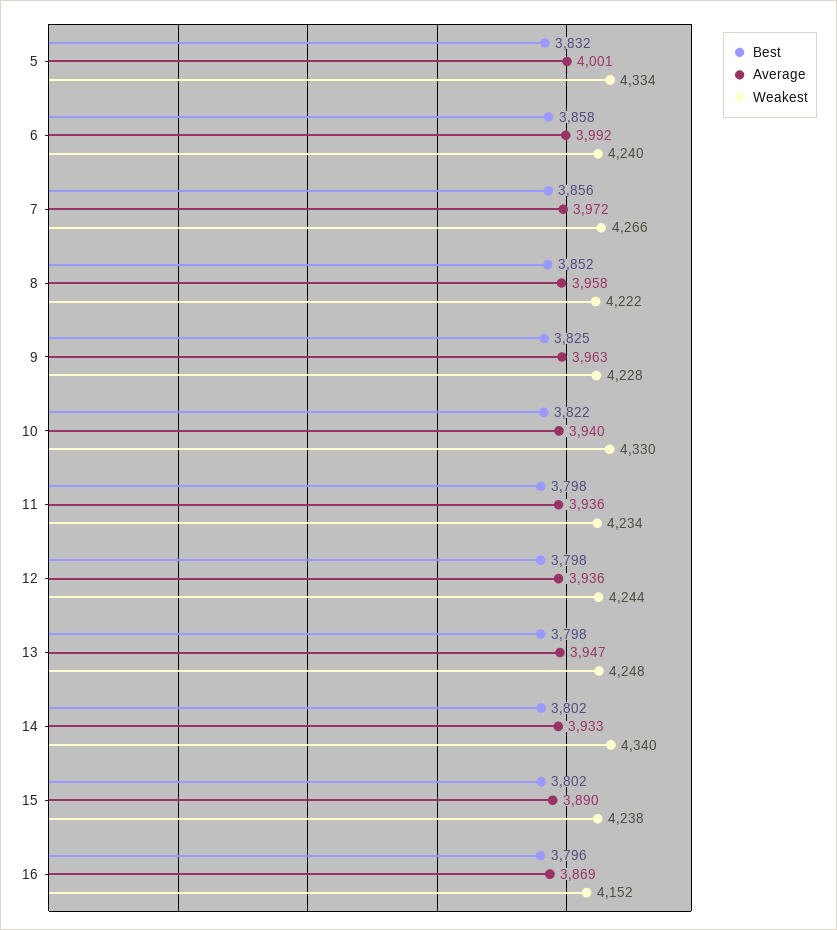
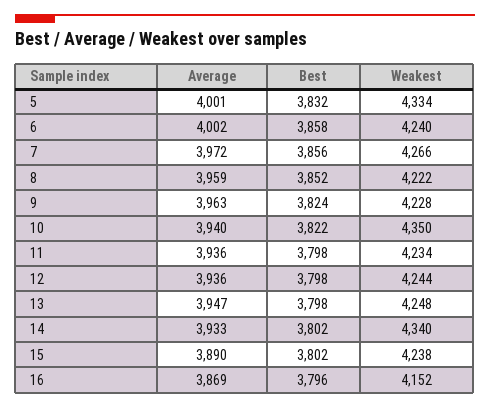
  {
    "Best": {
      "5": 3832,
      "6": 3858,
      "7": 3856,
      "8": 3852,
-     "9": 3825,
+     "9": 3824,
      "10": 3822,
      "11": 3798,
      "12": 3798,
      "13": 3798,
      "14": 3802,
      "15": 3802,
      "16": 3796
    },
    "Average": {
      "5": 4001,
-     "6": 3992,
+     "6": 4002,
      "7": 3972,
-     "8": 3958,
+     "8": 3959,
      "9": 3963,
      "10": 3940,
      "11": 3936,
      "12": 3936,
      "13": 3947,
      "14": 3933,
      "15": 3890,
      "16": 3869
    },
    "Weakest": {
      "5": 4334,
      "6": 4240,
      "7": 4266,
      "8": 4222,
      "9": 4228,
-     "10": 4330,
+     "10": 4350,
      "11": 4234,
      "12": 4244,
      "13": 4248,
      "14": 4340,
      "15": 4238,
      "16": 4152
    }
  }

